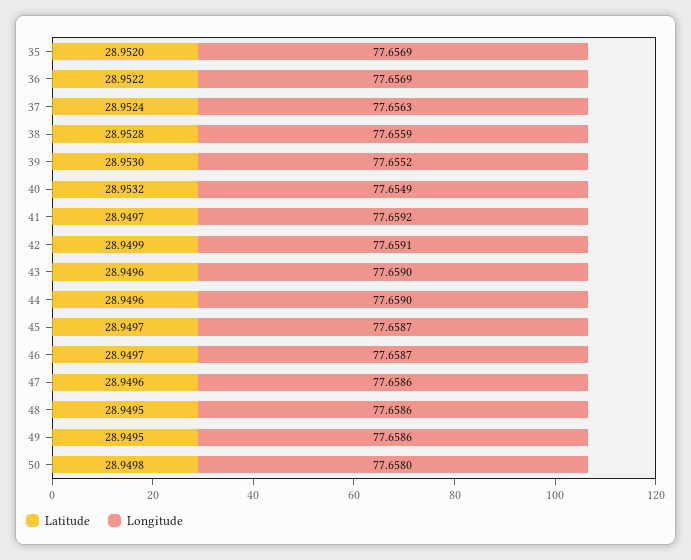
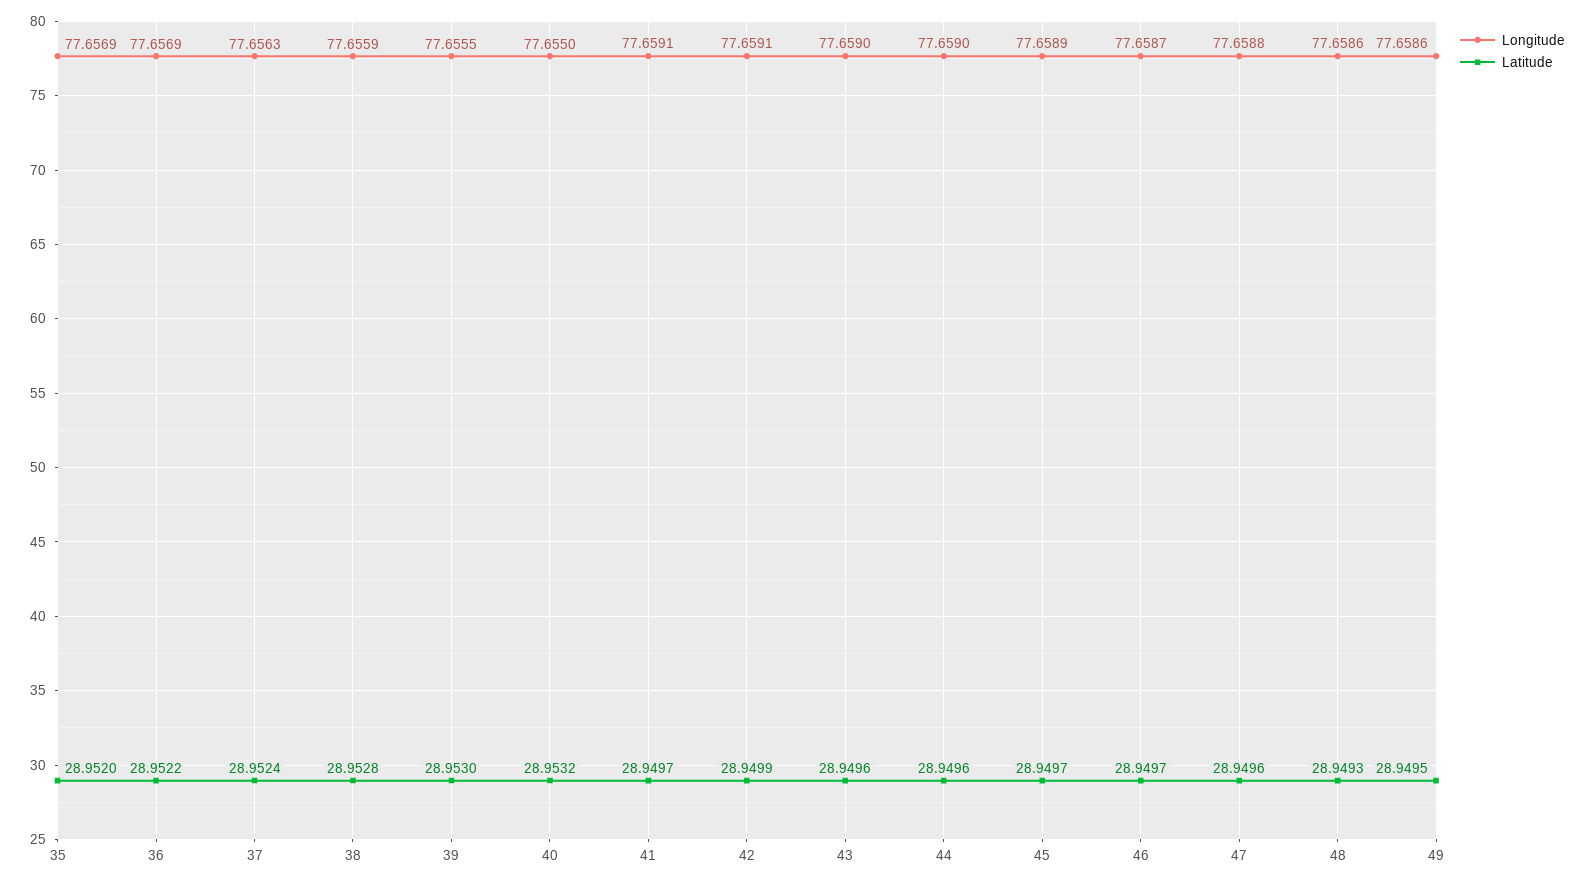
  {
    "Latitude": {
      "35": 28.952,
      "36": 28.9522,
      "37": 28.9524,
      "38": 28.9528,
      "39": 28.953,
      "40": 28.9532,
      "41": 28.9497,
      "42": 28.9499,
      "43": 28.9496,
      "44": 28.9496,
      "45": 28.9497,
      "46": 28.9497,
      "47": 28.9496,
-     "48": 28.9495,
+     "48": 28.9493,
-     "49": 28.9495,
+     "49": 28.9495
-     "50": 28.9498
    },
    "Longitude": {
      "35": 77.6569,
      "36": 77.6569,
      "37": 77.6563,
      "38": 77.6559,
-     "39": 77.6552,
+     "39": 77.6555,
-     "40": 77.6549,
+     "40": 77.655,
-     "41": 77.6592,
+     "41": 77.6591,
      "42": 77.6591,
      "43": 77.659,
      "44": 77.659,
-     "45": 77.6587,
+     "45": 77.6589,
      "46": 77.6587,
-     "47": 77.6586,
+     "47": 77.6588,
      "48": 77.6586,
-     "49": 77.6586,
+     "49": 77.6586
-     "50": 77.658
    }
  }

